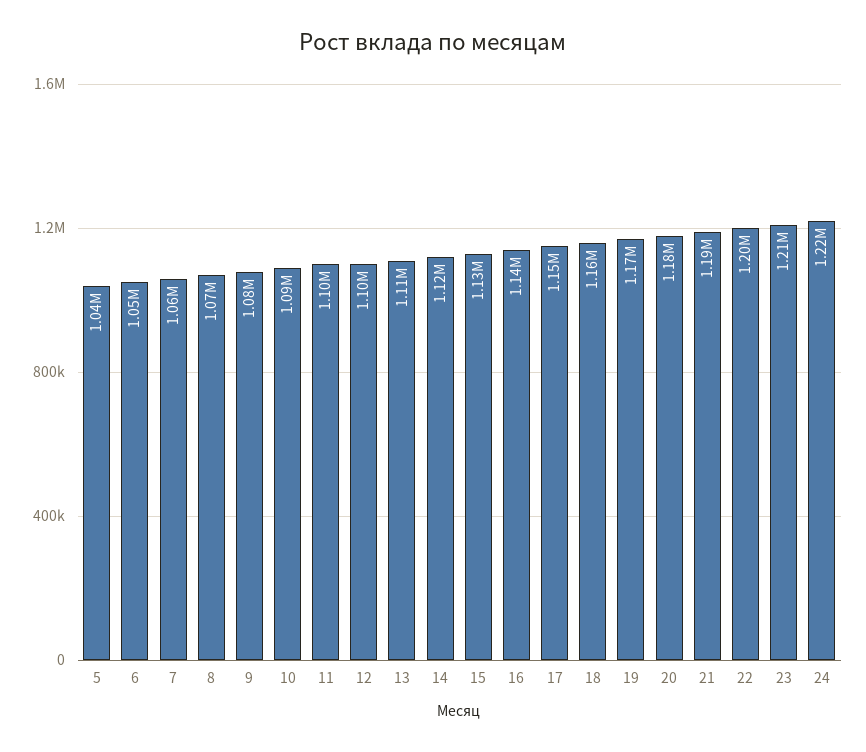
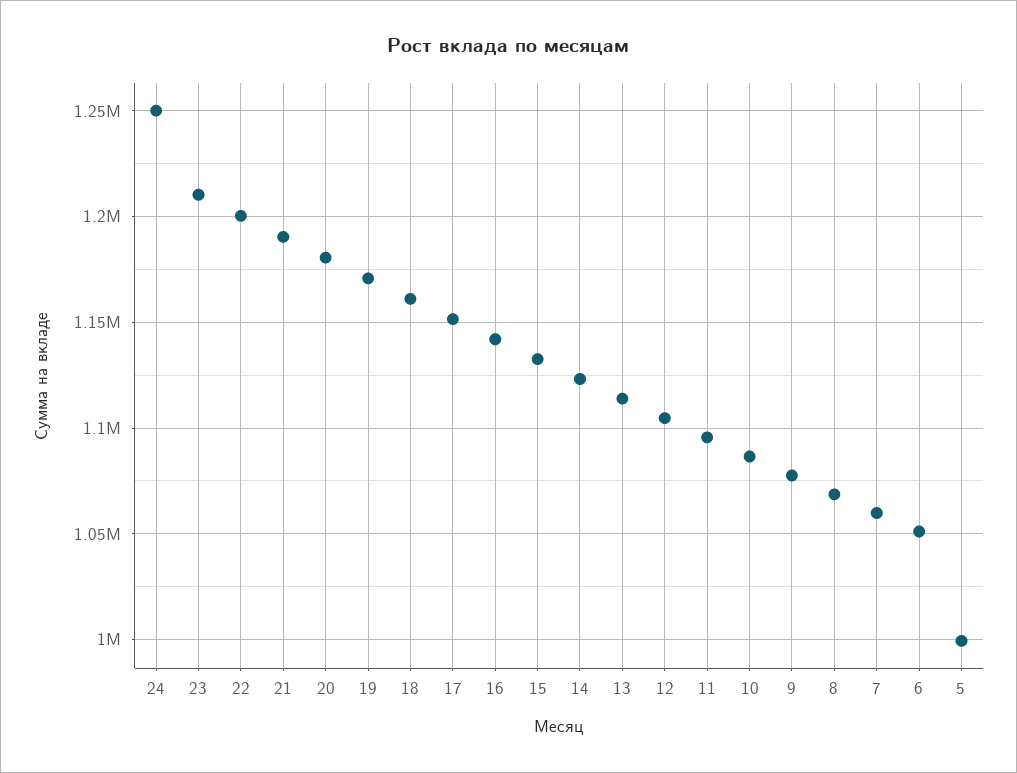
  {
-   "5": 1040000,
+   "5": 1000000,
    "6": 1050000,
    "7": 1060000,
    "8": 1070000,
    "9": 1080000,
    "10": 1090000,
    "11": 1100000,
    "12": 1100000,
    "13": 1110000,
    "14": 1120000,
    "15": 1130000,
    "16": 1140000,
    "17": 1150000,
    "18": 1160000,
    "19": 1170000,
    "20": 1180000,
    "21": 1190000,
    "22": 1200000,
    "23": 1210000,
-   "24": 1220000
+   "24": 1250000
  }

